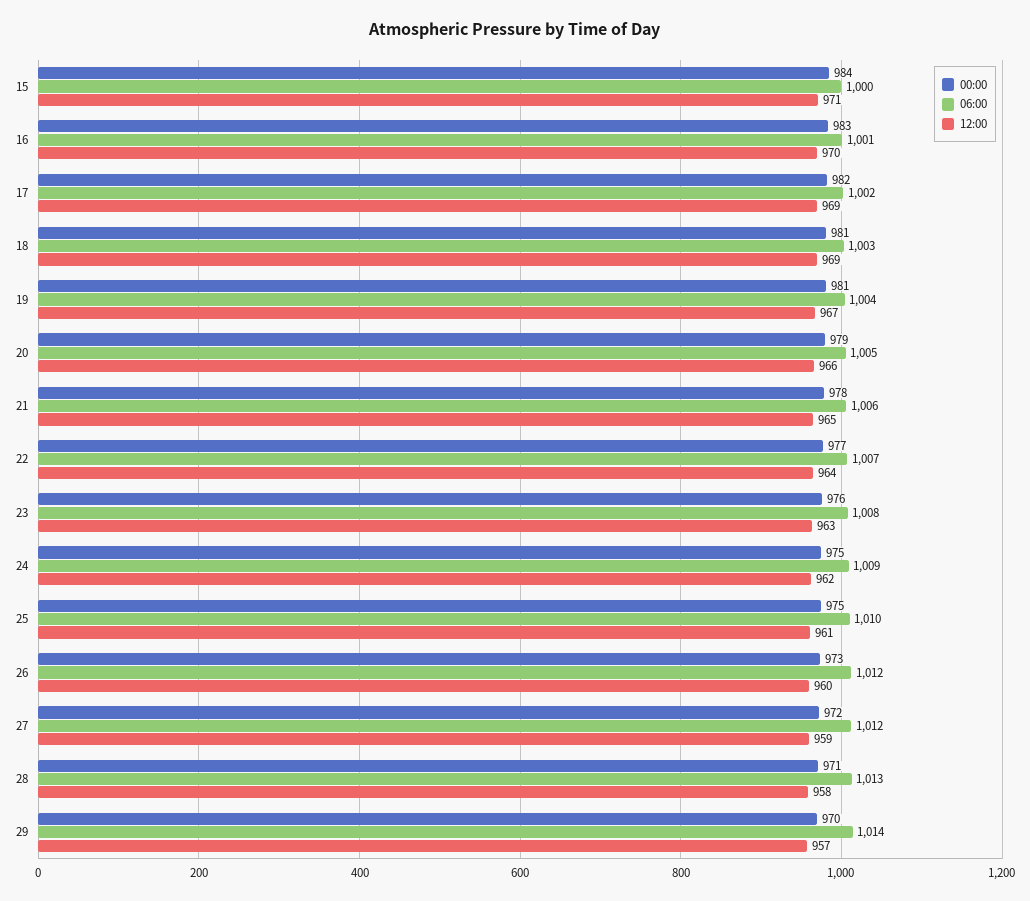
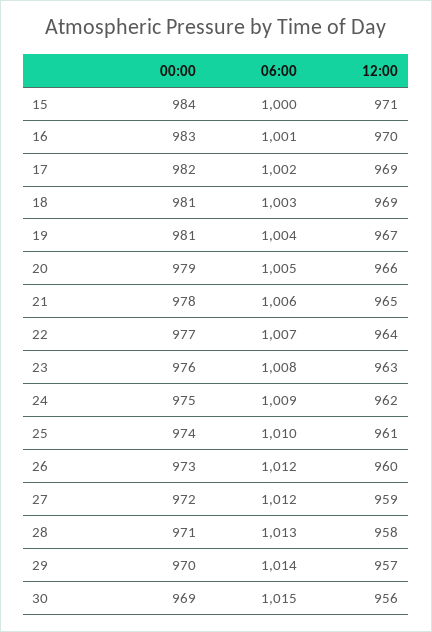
  {
    "00:00": {
      "15": 984,
      "16": 983,
      "17": 982,
      "18": 981,
      "19": 981,
      "20": 979,
      "21": 978,
      "22": 977,
      "23": 976,
      "24": 975,
-     "25": 975,
+     "25": 974,
      "26": 973,
      "27": 972,
      "28": 971,
-     "29": 970
+     "29": 970,
+     "30": 969
    },
    "06:00": {
      "15": 1000,
      "16": 1001,
      "17": 1002,
      "18": 1003,
      "19": 1004,
      "20": 1005,
      "21": 1006,
      "22": 1007,
      "23": 1008,
      "24": 1009,
      "25": 1010,
      "26": 1012,
      "27": 1012,
      "28": 1013,
-     "29": 1014
+     "29": 1014,
+     "30": 1015
    },
    "12:00": {
      "15": 971,
      "16": 970,
      "17": 969,
      "18": 969,
      "19": 967,
      "20": 966,
      "21": 965,
      "22": 964,
      "23": 963,
      "24": 962,
      "25": 961,
      "26": 960,
      "27": 959,
      "28": 958,
-     "29": 957
+     "29": 957,
+     "30": 956
    }
  }

